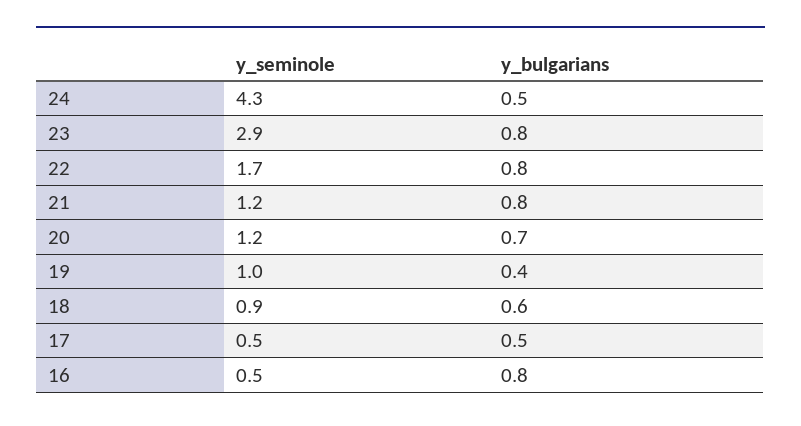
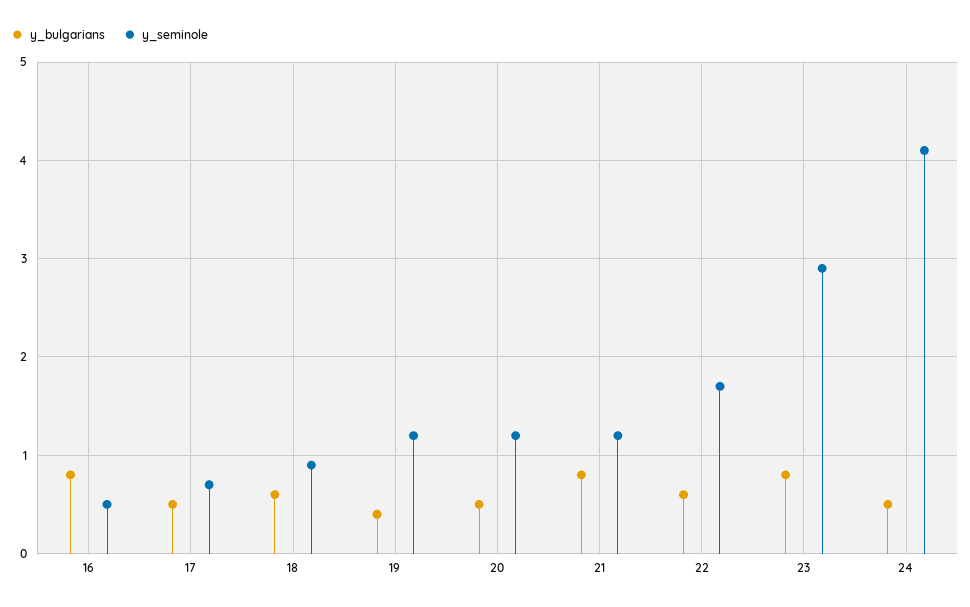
  {
    "y_seminole": {
-     "24": 4.3,
+     "24": 4.1,
      "23": 2.9,
      "22": 1.7,
      "21": 1.2,
      "20": 1.2,
-     "19": 1,
+     "19": 1.2,
      "18": 0.9,
-     "17": 0.5,
+     "17": 0.7,
      "16": 0.5
    },
    "y_bulgarians": {
      "24": 0.5,
      "23": 0.8,
-     "22": 0.8,
+     "22": 0.6,
      "21": 0.8,
-     "20": 0.7,
+     "20": 0.5,
      "19": 0.4,
      "18": 0.6,
      "17": 0.5,
      "16": 0.8
    }
  }

